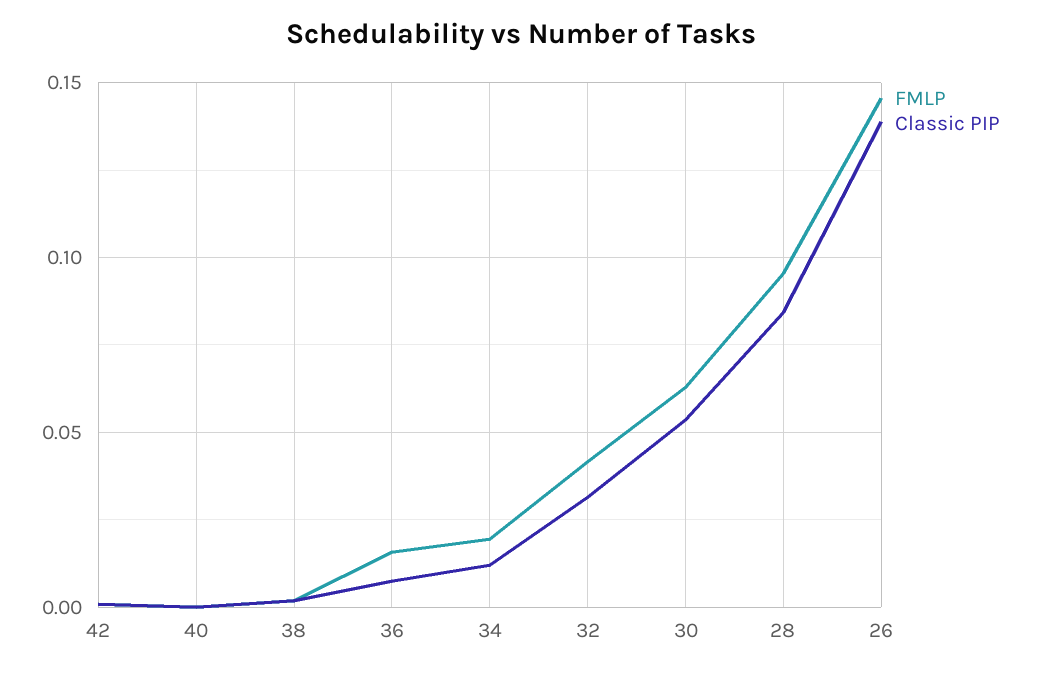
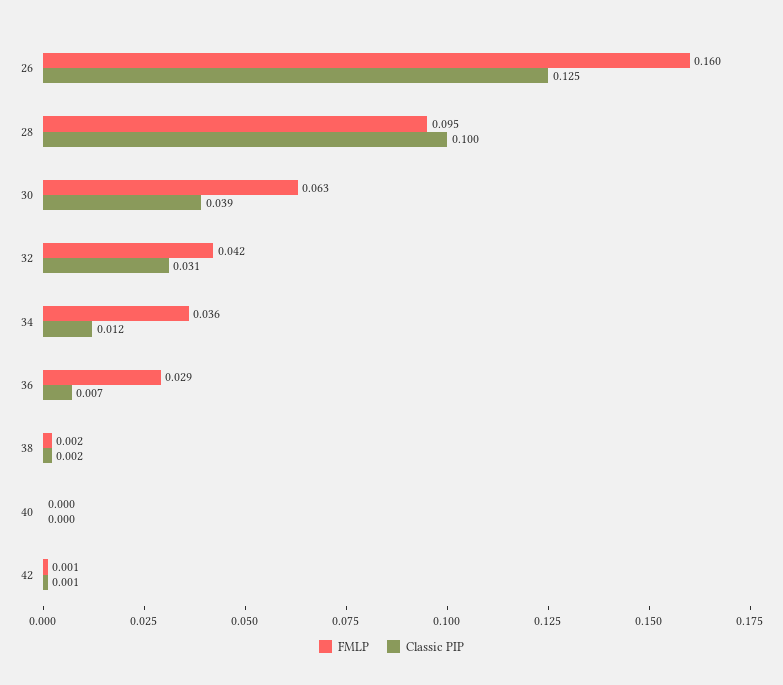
  {
    "FMLP": {
      "42": 0.001,
      "40": 0,
      "38": 0.002,
-     "36": 0.015,
+     "36": 0.029,
-     "34": 0.02,
+     "34": 0.036,
      "32": 0.042,
      "30": 0.063,
      "28": 0.095,
-     "26": 0.145
+     "26": 0.16
    },
    "Classic PIP": {
      "42": 0.001,
      "40": 0,
      "38": 0.002,
      "36": 0.007,
      "34": 0.012,
      "32": 0.031,
-     "30": 0.055,
+     "30": 0.039,
-     "28": 0.085,
+     "28": 0.1,
-     "26": 0.14
+     "26": 0.125
    }
  }

